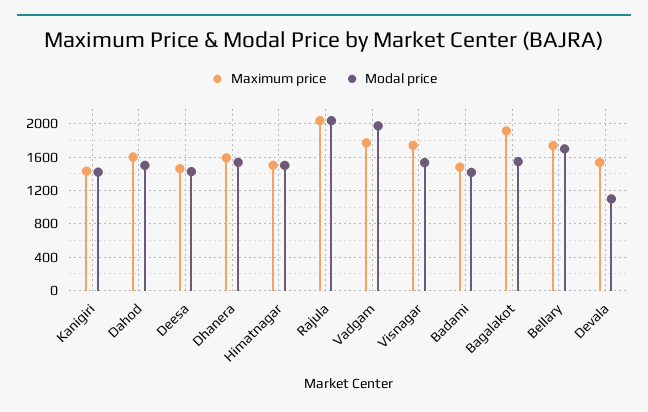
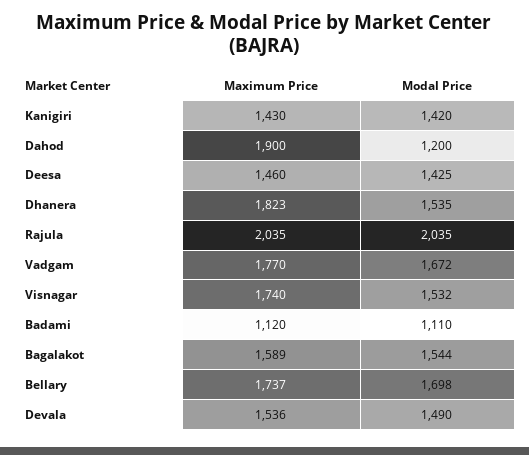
  {
    "Maximum price": {
      "Kanigiri": 1430,
-     "Dahod": 1600,
+     "Dahod": 1900,
      "Deesa": 1460,
-     "Dhanera": 1600,
+     "Dhanera": 1823,
-     "Himatnagar": 1500,
      "Rajula": 2035,
      "Vadgam": 1770,
      "Visnagar": 1740,
-     "Badami": 1500,
+     "Badami": 1120,
-     "Bagalakot": 1900,
+     "Bagalakot": 1589,
      "Bellary": 1737,
      "Devala": 1536
    },
    "Modal price": {
      "Kanigiri": 1420,
-     "Dahod": 1500,
+     "Dahod": 1200,
      "Deesa": 1425,
      "Dhanera": 1535,
-     "Himatnagar": 1500,
      "Rajula": 2035,
-     "Vadgam": 2000,
+     "Vadgam": 1672,
      "Visnagar": 1532,
-     "Badami": 1400,
+     "Badami": 1110,
      "Bagalakot": 1544,
      "Bellary": 1698,
-     "Devala": 1100
+     "Devala": 1490
    }
  }

